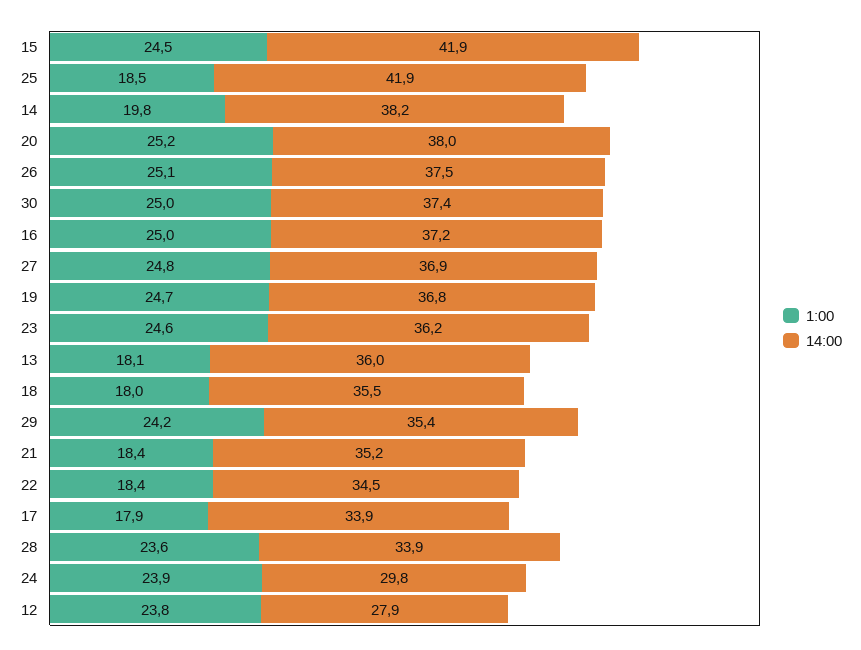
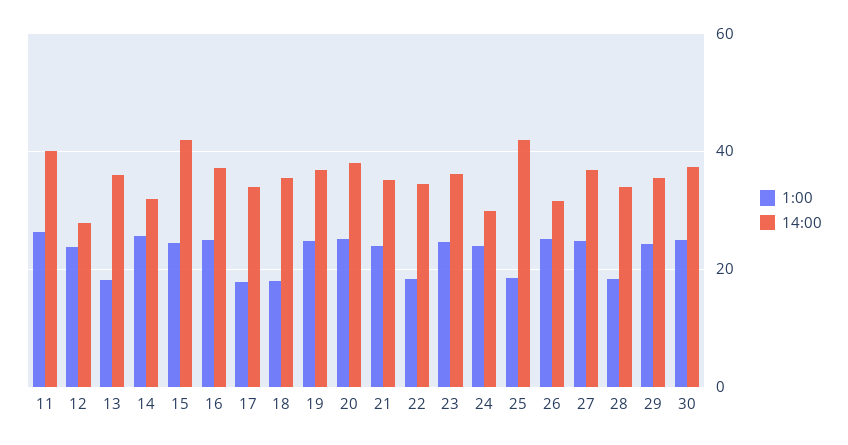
  {
    "1:00": {
      "15": 24.5,
      "25": 18.5,
-     "14": 19.8,
+     "14": 26,
      "20": 25.2,
      "26": 25.1,
      "30": 25,
      "16": 25,
      "27": 24.8,
      "19": 24.7,
      "23": 24.6,
      "13": 18.1,
      "18": 18,
      "29": 24.2,
-     "21": 18.4,
+     "21": 24,
      "22": 18.4,
      "17": 17.9,
-     "28": 23.6,
+     "28": 18,
      "24": 23.9,
-     "12": 23.8
+     "12": 23.8,
+     "11": 26
    },
    "14:00": {
      "15": 41.9,
      "25": 41.9,
-     "14": 38.2,
+     "14": 32,
      "20": 38,
-     "26": 37.5,
+     "26": 32,
      "30": 37.4,
      "16": 37.2,
      "27": 36.9,
      "19": 36.8,
      "23": 36.2,
      "13": 36,
      "18": 35.5,
      "29": 35.4,
      "21": 35.2,
      "22": 34.5,
      "17": 33.9,
      "28": 33.9,
      "24": 29.8,
-     "12": 27.9
+     "12": 27.9,
+     "11": 40
    }
  }

